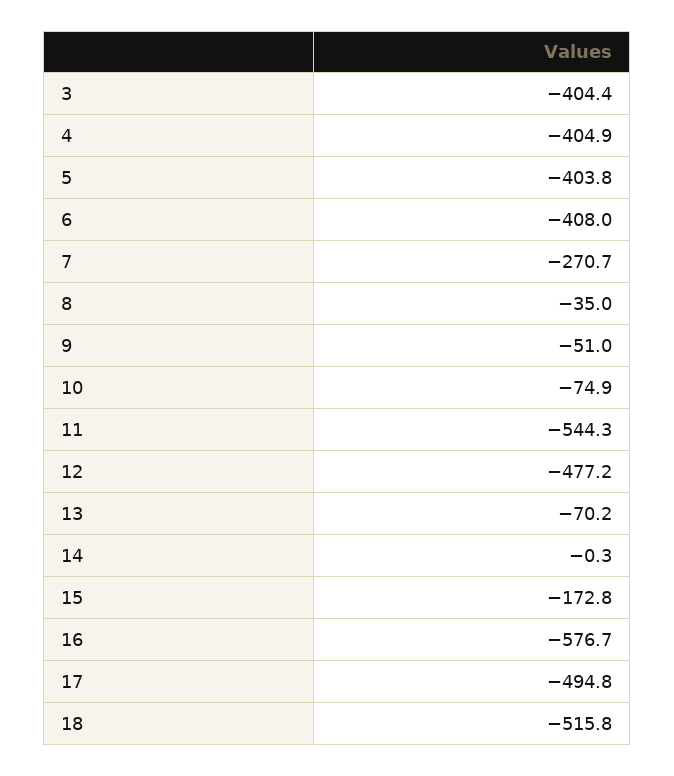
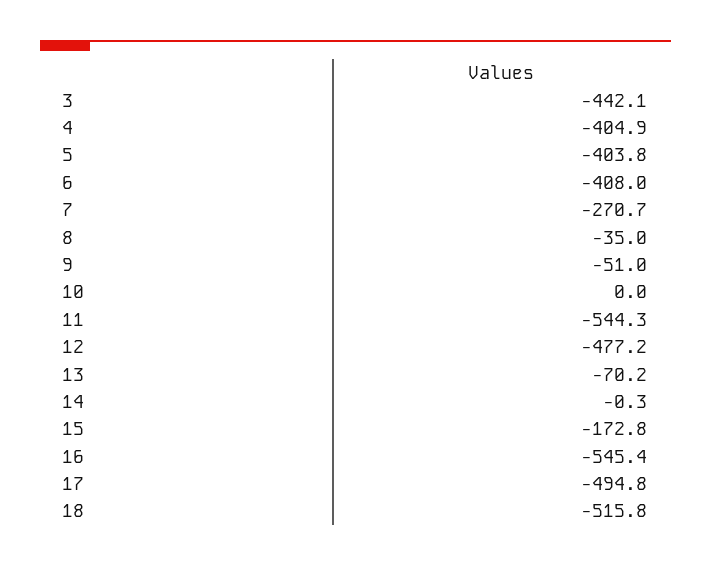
  {
-   "3": -404.4,
+   "3": -442.1,
    "4": -404.9,
    "5": -403.8,
    "6": -408,
    "7": -270.7,
    "8": -35,
    "9": -51,
-   "10": -74.9,
+   "10": 0,
    "11": -544.3,
    "12": -477.2,
    "13": -70.2,
    "14": -0.3,
    "15": -172.8,
-   "16": -576.7,
+   "16": -545.4,
    "17": -494.8,
    "18": -515.8
  }

